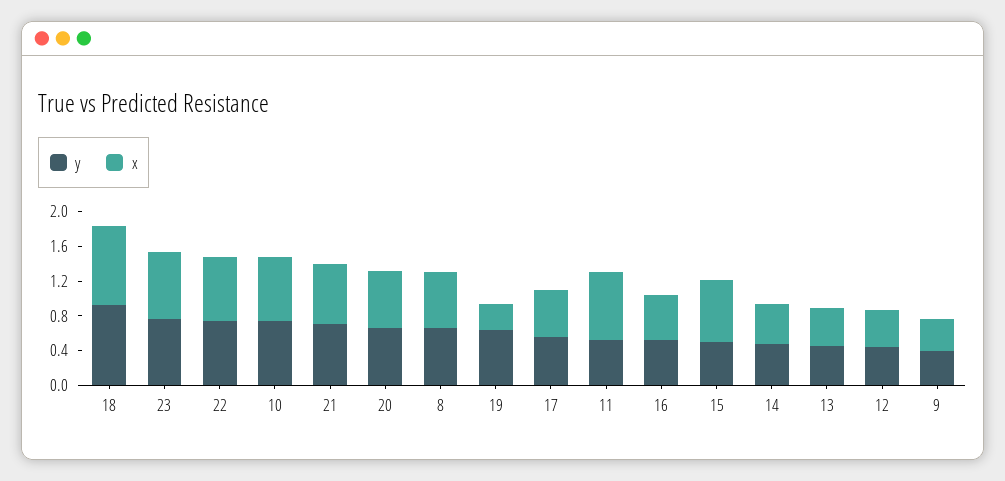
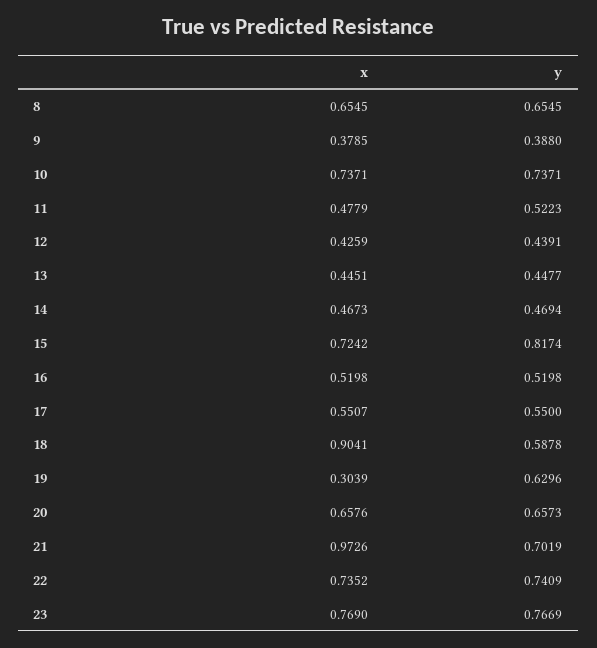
  {
    "y": {
-     "18": 0.9,
+     "18": 0.5878,
      "23": 0.7669,
      "22": 0.7409,
      "10": 0.7371,
      "21": 0.7019,
      "20": 0.6573,
      "8": 0.6545,
      "19": 0.6296,
      "17": 0.55,
      "11": 0.5223,
      "16": 0.5198,
-     "15": 0.5,
+     "15": 0.8174,
      "14": 0.4694,
      "13": 0.4477,
      "12": 0.4391,
      "9": 0.388
    },
    "x": {
      "18": 0.9041,
      "23": 0.769,
      "22": 0.7352,
      "10": 0.7371,
-     "21": 0.7,
+     "21": 0.9726,
      "20": 0.6576,
      "8": 0.6545,
      "19": 0.3039,
      "17": 0.5507,
-     "11": 0.8,
+     "11": 0.4779,
      "16": 0.5198,
      "15": 0.7242,
      "14": 0.4673,
      "13": 0.4451,
      "12": 0.4259,
      "9": 0.3785
    }
  }

